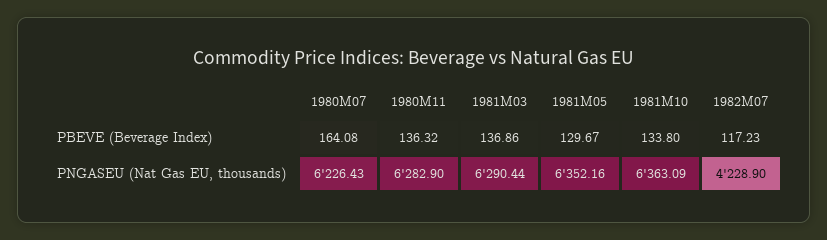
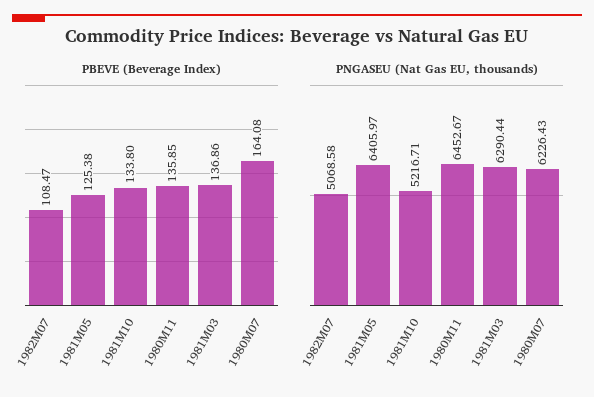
  {
    "PBEVE (Beverage Index)": {
      "1980M07": 164.08,
-     "1980M11": 136.32,
+     "1980M11": 135.85,
      "1981M03": 136.86,
-     "1981M05": 129.67,
+     "1981M05": 125.38,
      "1981M10": 133.8,
-     "1982M07": 117.23
+     "1982M07": 108.47
    },
    "PNGASEU (Nat Gas EU, thousands)": {
      "1980M07": 6226.43,
-     "1980M11": 6282.9,
+     "1980M11": 6452.67,
      "1981M03": 6290.44,
-     "1981M05": 6352.16,
+     "1981M05": 6405.97,
-     "1981M10": 6363.09,
+     "1981M10": 5216.71,
-     "1982M07": 4228.9
+     "1982M07": 5068.58
    }
  }

